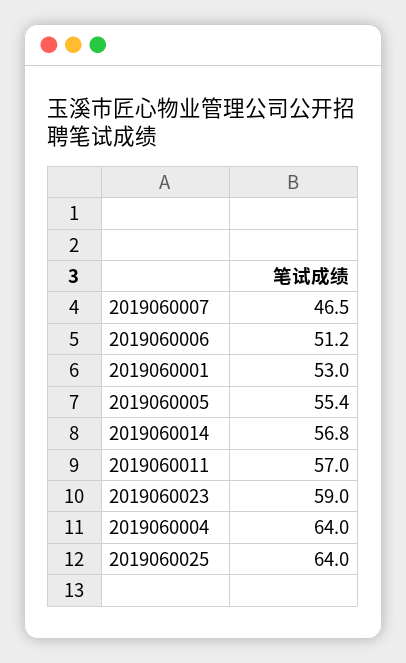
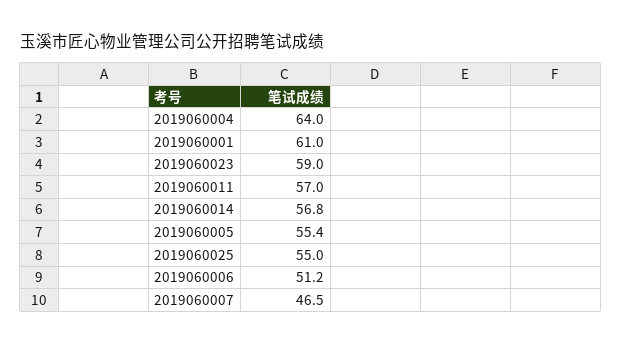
  {
    "2019060007": 46.5,
    "2019060006": 51.2,
-   "2019060001": 53,
+   "2019060001": 61,
    "2019060005": 55.4,
    "2019060014": 56.8,
    "2019060011": 57,
    "2019060023": 59,
    "2019060004": 64,
-   "2019060025": 64
+   "2019060025": 55
  }

